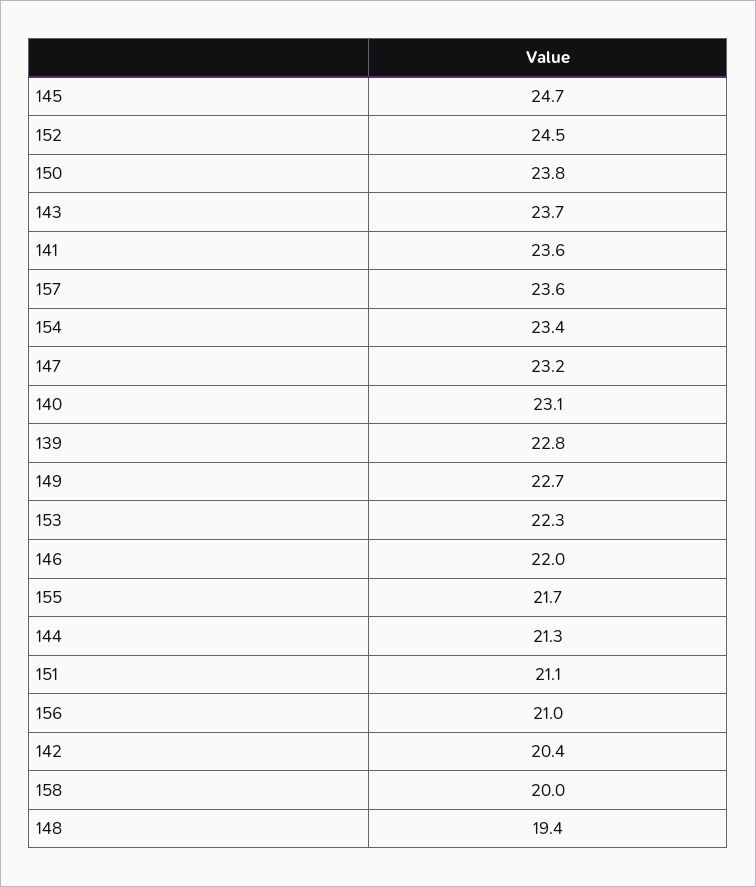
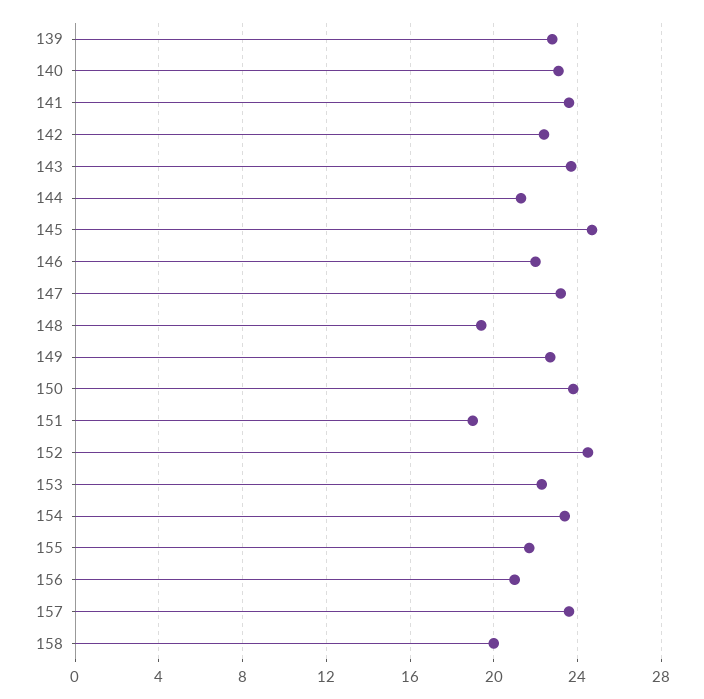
  {
    "145": 24.7,
    "152": 24.5,
    "150": 23.8,
    "143": 23.7,
    "141": 23.6,
    "157": 23.6,
    "154": 23.4,
    "147": 23.2,
    "140": 23.1,
    "139": 22.8,
    "149": 22.7,
    "153": 22.3,
    "146": 22,
    "155": 21.7,
    "144": 21.3,
-   "151": 21.1,
+   "151": 19,
    "156": 21,
-   "142": 20.4,
+   "142": 22.5,
    "158": 20,
    "148": 19.4
  }

